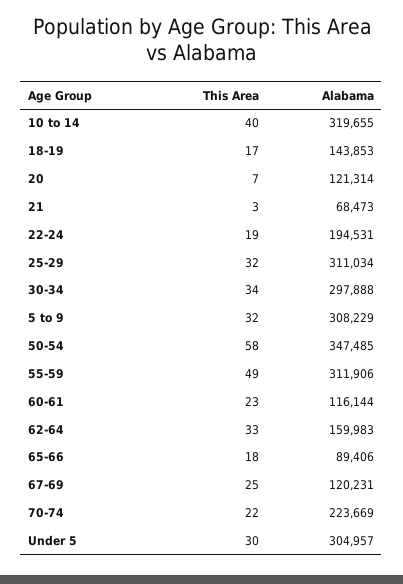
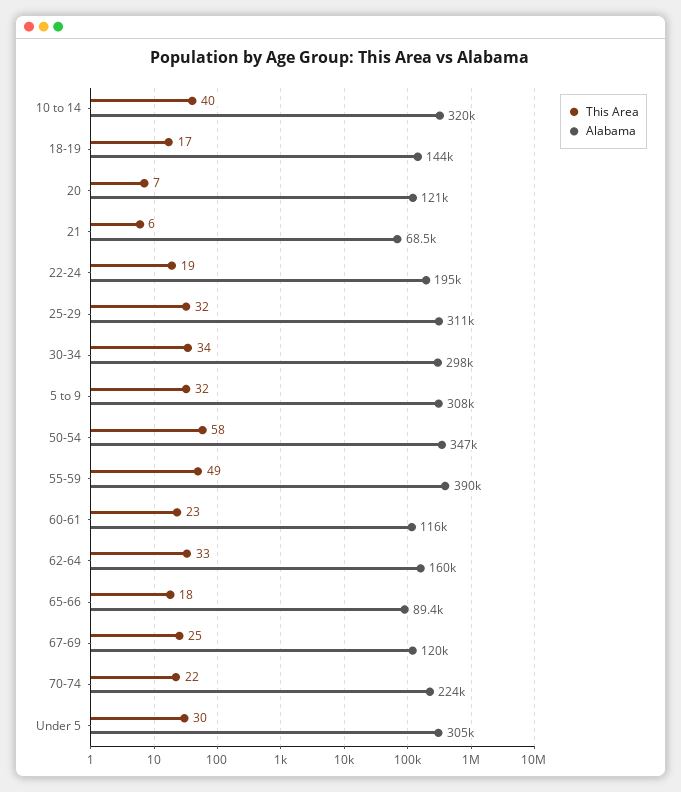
  {
    "This Area": {
      "10 to 14": 40,
      "18-19": 17,
      "20": 7,
-     "21": 3,
+     "21": 6,
      "22-24": 19,
      "25-29": 32,
      "30-34": 34,
      "5 to 9": 32,
      "50-54": 58,
      "55-59": 49,
      "60-61": 23,
      "62-64": 33,
      "65-66": 18,
      "67-69": 25,
      "70-74": 22,
      "Under 5": 30
    },
    "Alabama": {
      "10 to 14": 319655,
      "18-19": 143853,
      "20": 121314,
      "21": 68473,
      "22-24": 194531,
      "25-29": 311034,
      "30-34": 297888,
      "5 to 9": 308229,
      "50-54": 347485,
-     "55-59": 311906,
+     "55-59": 390000,
      "60-61": 116144,
      "62-64": 159983,
      "65-66": 89406,
      "67-69": 120231,
      "70-74": 223669,
      "Under 5": 304957
    }
  }

